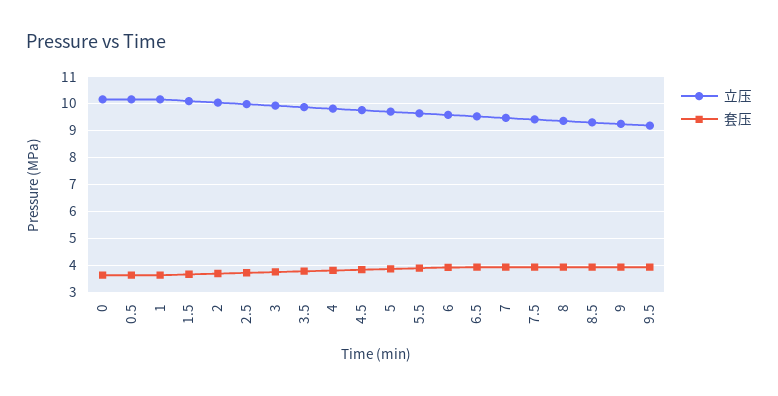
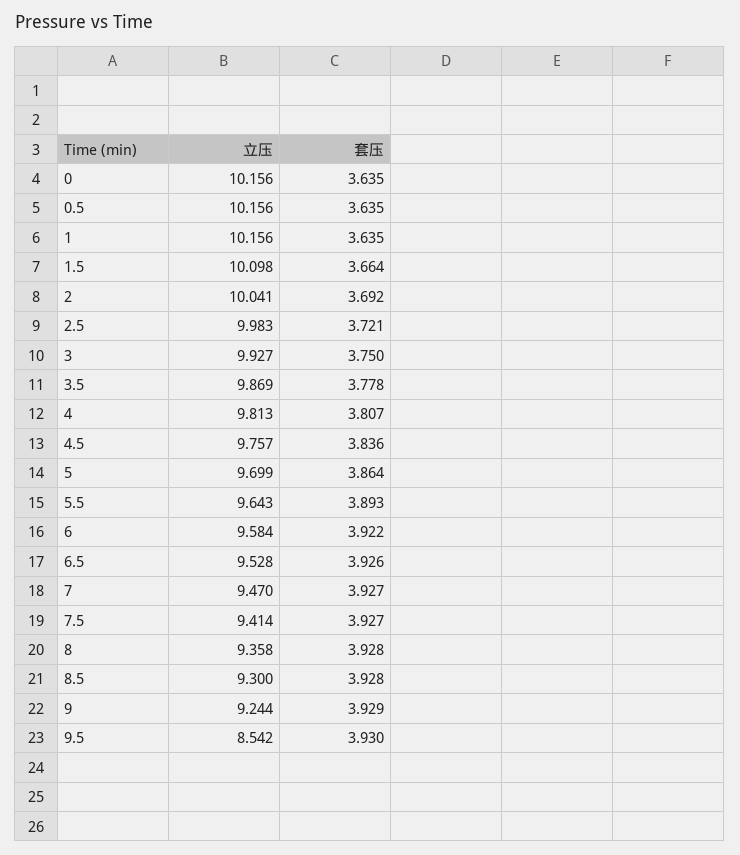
  {
    "立压": {
      "0": 10.156,
      "0.5": 10.156,
      "1": 10.156,
      "1.5": 10.098,
      "2": 10.041,
      "2.5": 9.983,
      "3": 9.927,
      "3.5": 9.869,
      "4": 9.813,
      "4.5": 9.757,
      "5": 9.699,
      "5.5": 9.643,
      "6": 9.584,
      "6.5": 9.528,
      "7": 9.47,
      "7.5": 9.414,
      "8": 9.358,
      "8.5": 9.3,
      "9": 9.244,
-     "9.5": 9.25
+     "9.5": 8.542
    },
    "套压": {
      "0": 3.635,
      "0.5": 3.635,
      "1": 3.635,
      "1.5": 3.664,
      "2": 3.692,
      "2.5": 3.721,
      "3": 3.75,
      "3.5": 3.778,
      "4": 3.807,
      "4.5": 3.836,
      "5": 3.864,
      "5.5": 3.893,
      "6": 3.922,
      "6.5": 3.926,
      "7": 3.927,
      "7.5": 3.927,
      "8": 3.928,
      "8.5": 3.928,
      "9": 3.929,
      "9.5": 3.93
    }
  }

